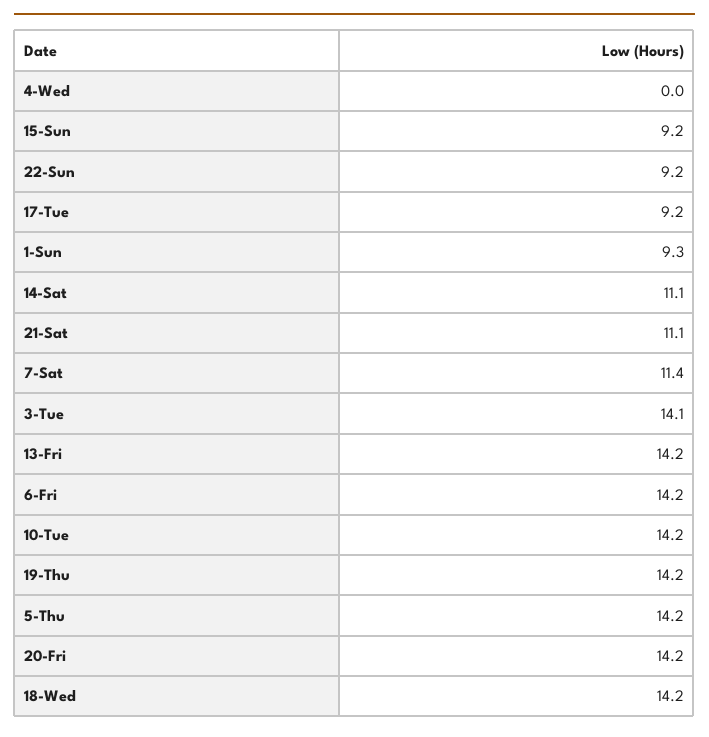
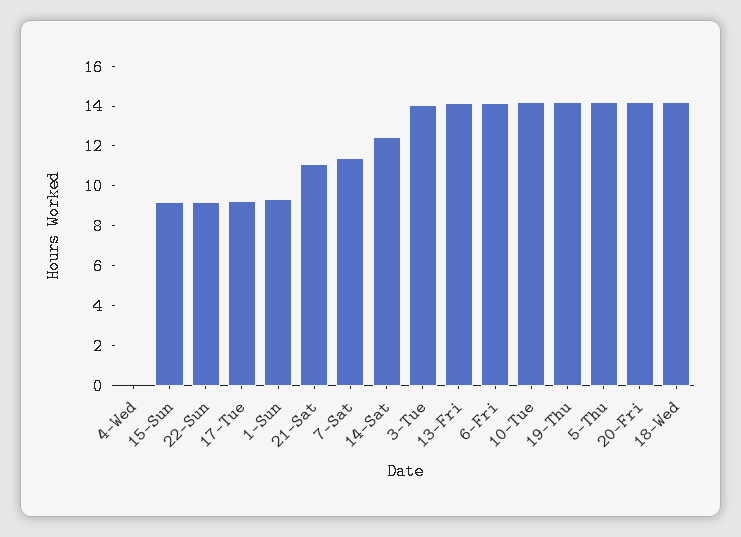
  {
    "4-Wed": 0,
    "15-Sun": 9.2,
    "22-Sun": 9.2,
    "17-Tue": 9.2,
    "1-Sun": 9.3,
-   "14-Sat": 11.1,
+   "14-Sat": 12.5,
    "21-Sat": 11.1,
    "7-Sat": 11.4,
    "3-Tue": 14.1,
    "13-Fri": 14.2,
    "6-Fri": 14.2,
    "10-Tue": 14.2,
    "19-Thu": 14.2,
    "5-Thu": 14.2,
    "20-Fri": 14.2,
    "18-Wed": 14.2
  }

